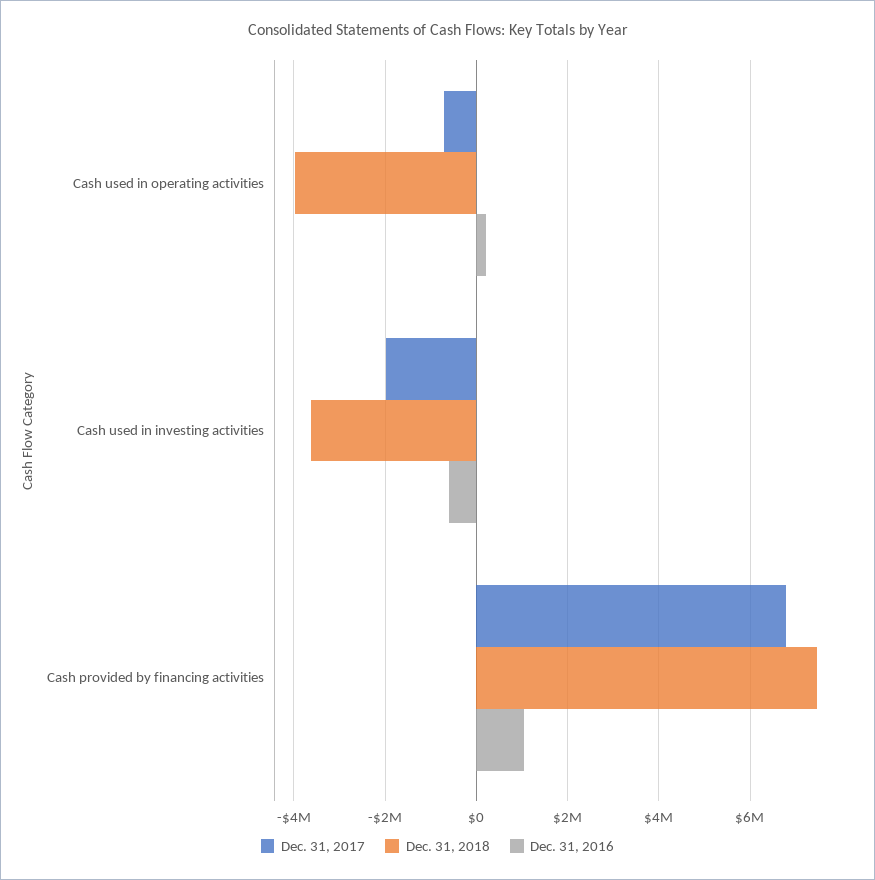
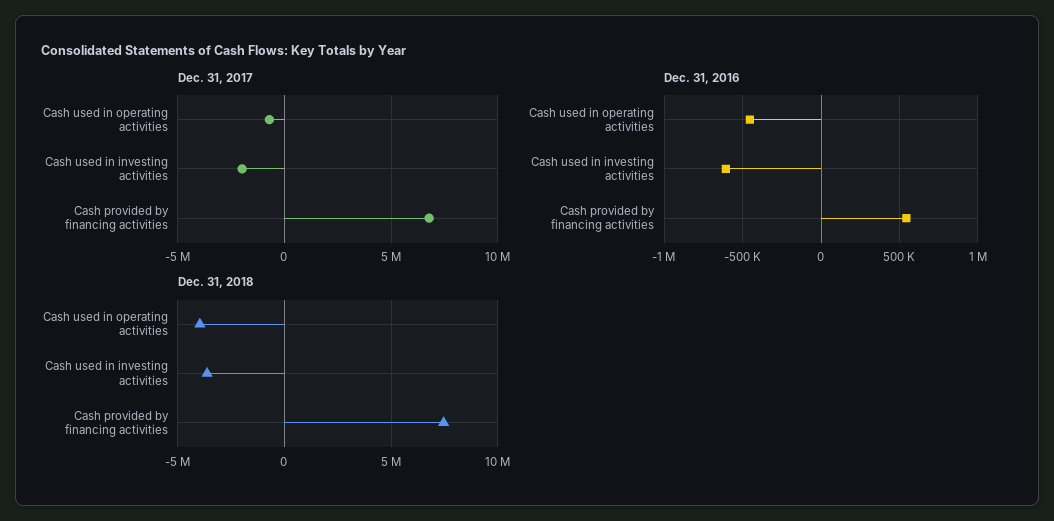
  {
    "Dec. 31, 2017": {
      "Cash used in operating activities": -800000,
      "Cash used in investing activities": -2000000,
      "Cash provided by financing activities": 6800000
    },
    "Dec. 31, 2018": {
      "Cash used in operating activities": -4000000,
      "Cash used in investing activities": -3600000,
      "Cash provided by financing activities": 7400000
    },
    "Dec. 31, 2016": {
-     "Cash used in operating activities": 200000,
+     "Cash used in operating activities": -450000,
      "Cash used in investing activities": -600000,
-     "Cash provided by financing activities": 1000000
+     "Cash provided by financing activities": 550000
    }
  }

